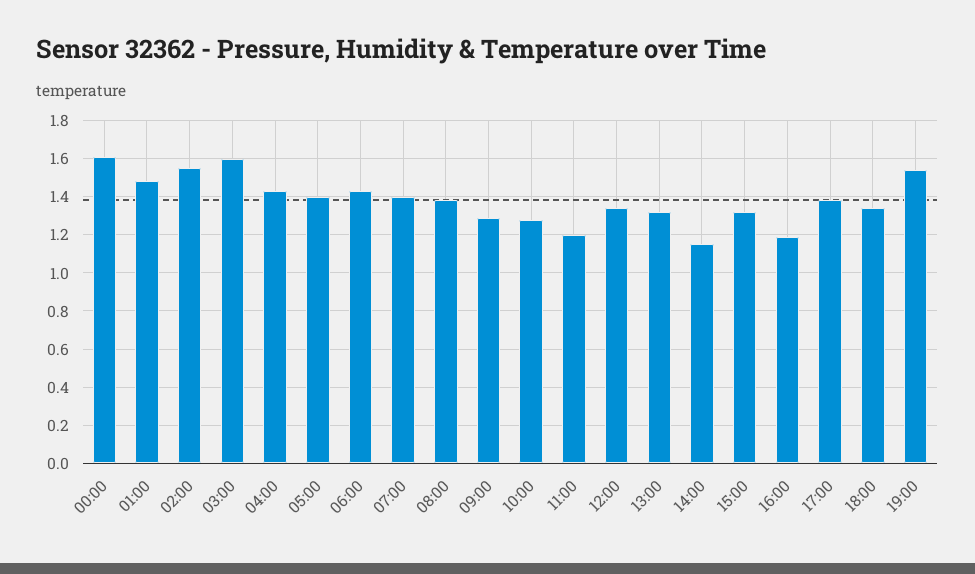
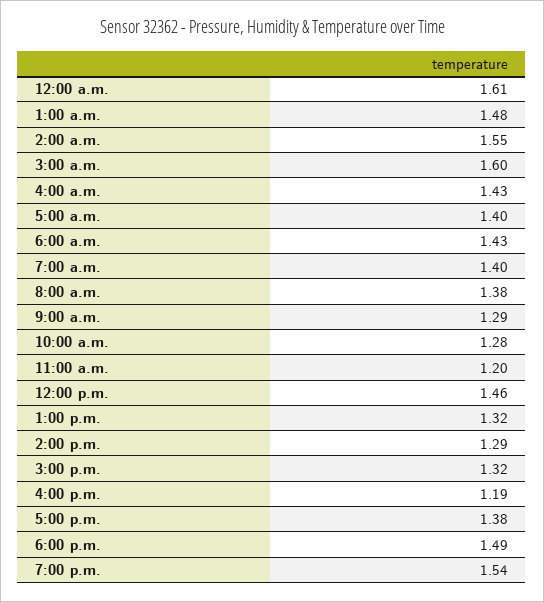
  {
    "00:00": 1.61,
    "01:00": 1.48,
    "02:00": 1.55,
    "03:00": 1.6,
    "04:00": 1.43,
    "05:00": 1.4,
    "06:00": 1.43,
    "07:00": 1.4,
    "08:00": 1.38,
    "09:00": 1.29,
    "10:00": 1.28,
    "11:00": 1.2,
-   "12:00": 1.35,
+   "12:00": 1.46,
    "13:00": 1.32,
-   "14:00": 1.15,
+   "14:00": 1.29,
    "15:00": 1.32,
    "16:00": 1.19,
    "17:00": 1.38,
-   "18:00": 1.35,
+   "18:00": 1.49,
    "19:00": 1.54
  }

